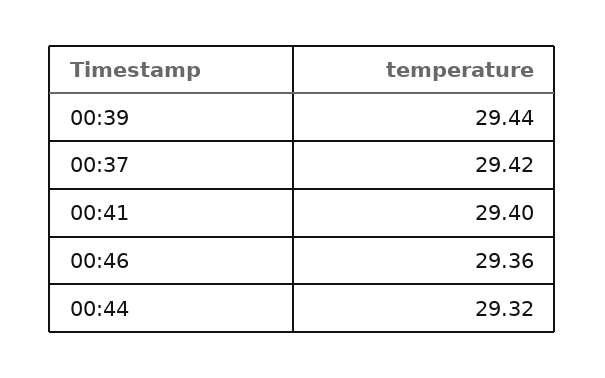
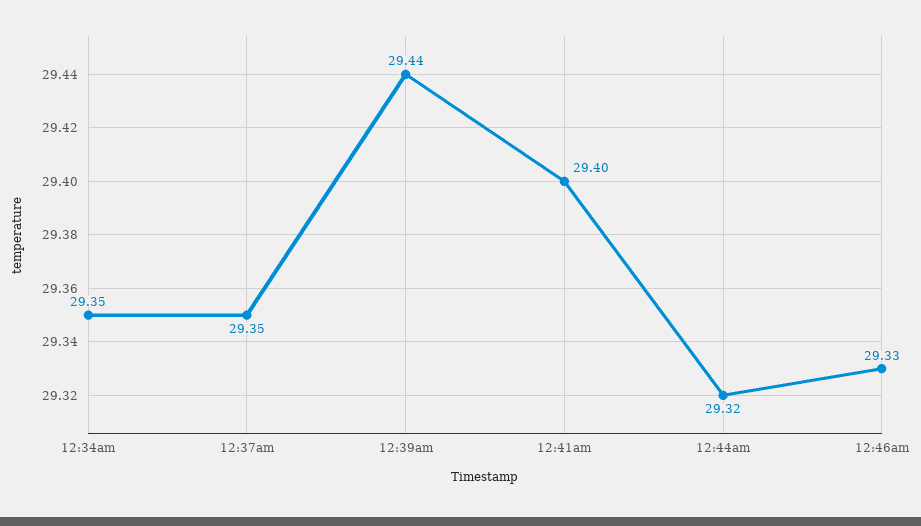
  {
    "00:39": 29.44,
-   "00:37": 29.42,
+   "00:37": 29.35,
    "00:41": 29.4,
-   "00:46": 29.36,
+   "00:46": 29.33,
-   "00:44": 29.32
+   "00:44": 29.32,
+   "12:34am": 29.35
  }

